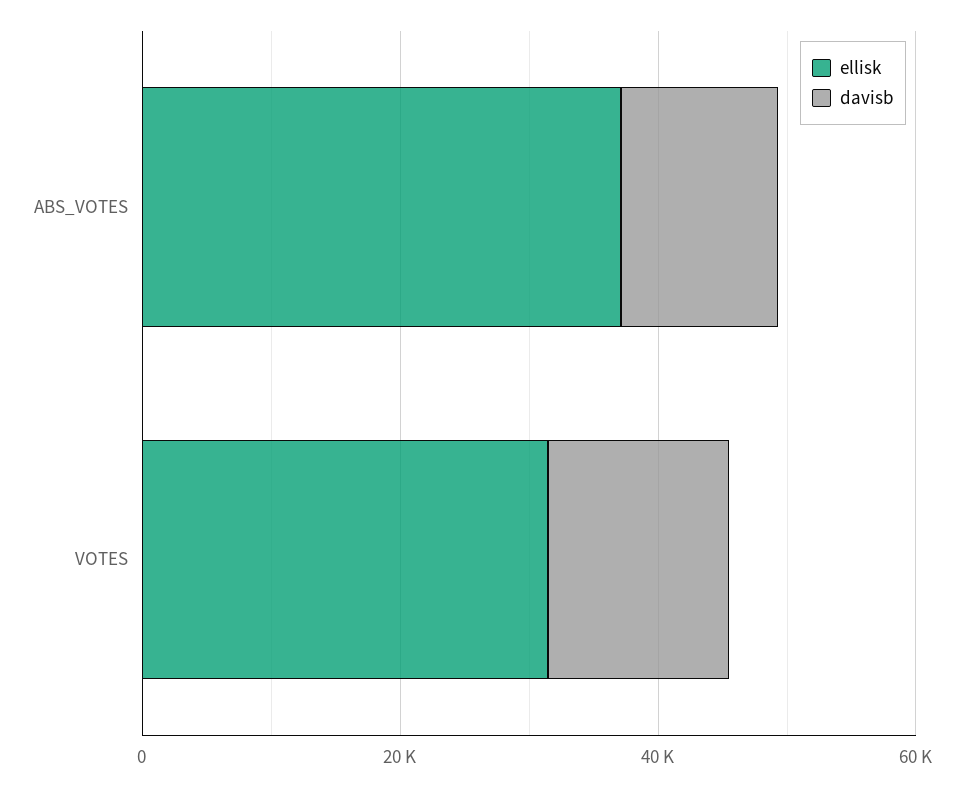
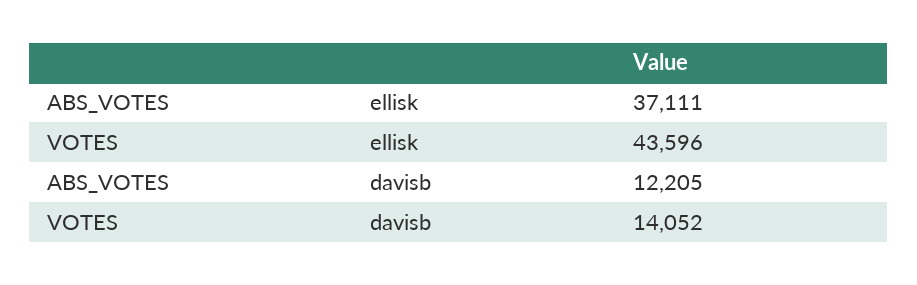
  {
    "ellisk": {
      "ABS_VOTES": 37111,
-     "VOTES": 30000
+     "VOTES": 43596
    },
    "davisb": {
      "ABS_VOTES": 12205,
      "VOTES": 14052
    }
  }

